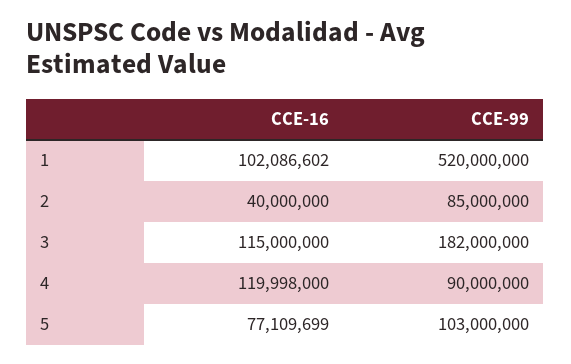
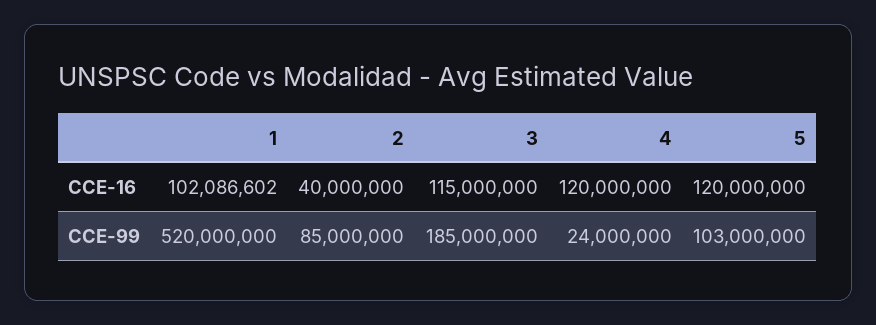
  {
    "CCE-16": {
      "1": 102086602,
      "2": 40000000,
      "3": 115000000,
-     "4": 119998000,
+     "4": 120000000,
-     "5": 77109699
+     "5": 120000000
    },
    "CCE-99": {
      "1": 520000000,
      "2": 85000000,
-     "3": 182000000,
+     "3": 185000000,
-     "4": 90000000,
+     "4": 24000000,
      "5": 103000000
    }
  }

